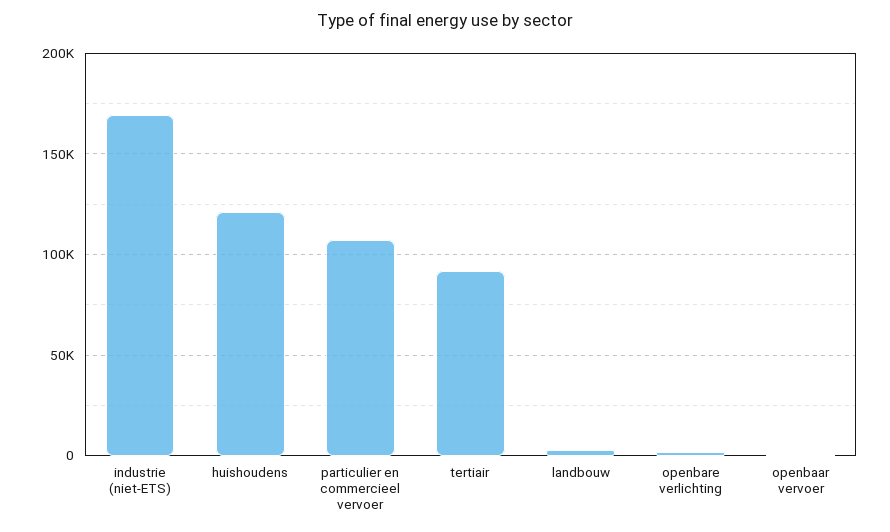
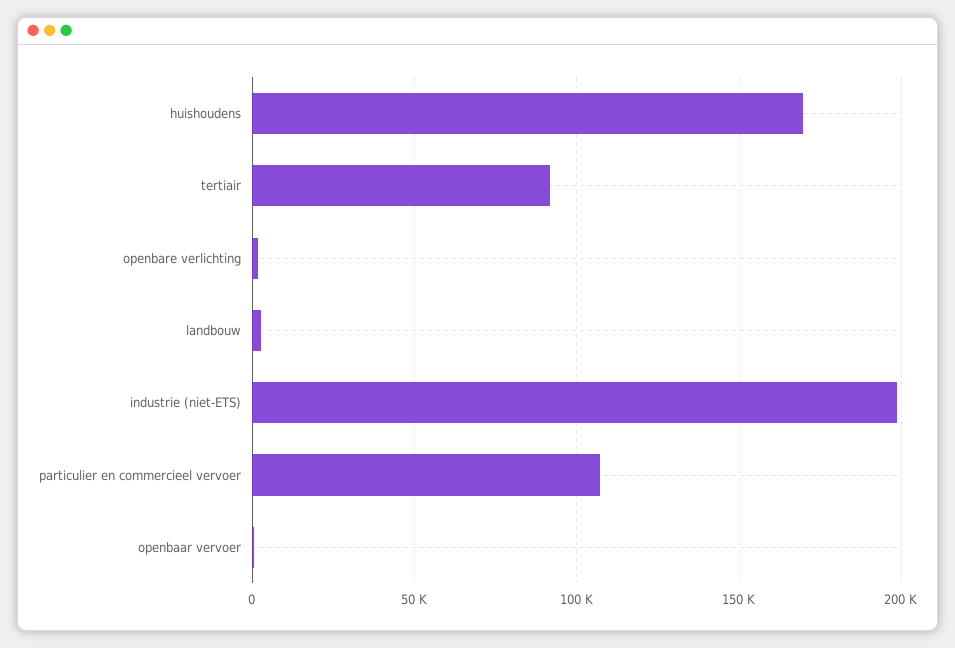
  {
-   "industrie (niet-ETS)": 170000,
+   "industrie (niet-ETS)": 200000,
-   "huishoudens": 120000,
+   "huishoudens": 170000,
    "particulier en commercieel vervoer": 105000,
    "tertiair": 90000,
    "landbouw": 5000,
    "openbare verlichting": 0,
    "openbaar vervoer": 0
  }

